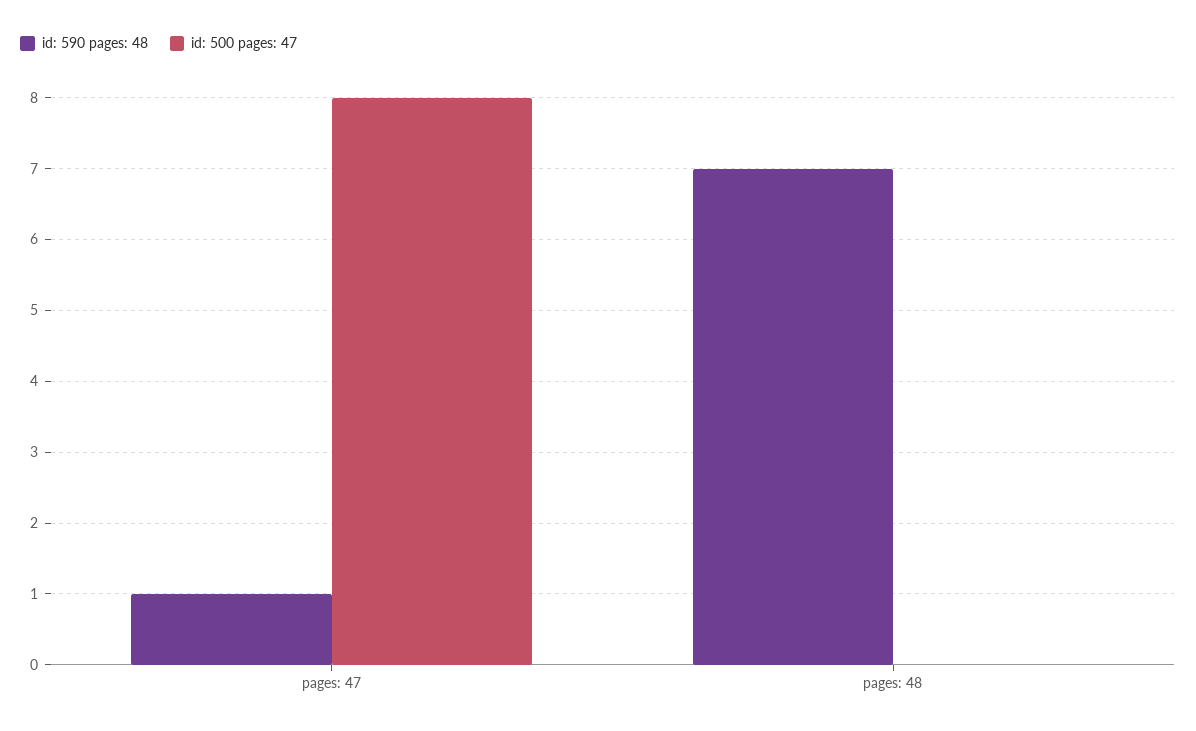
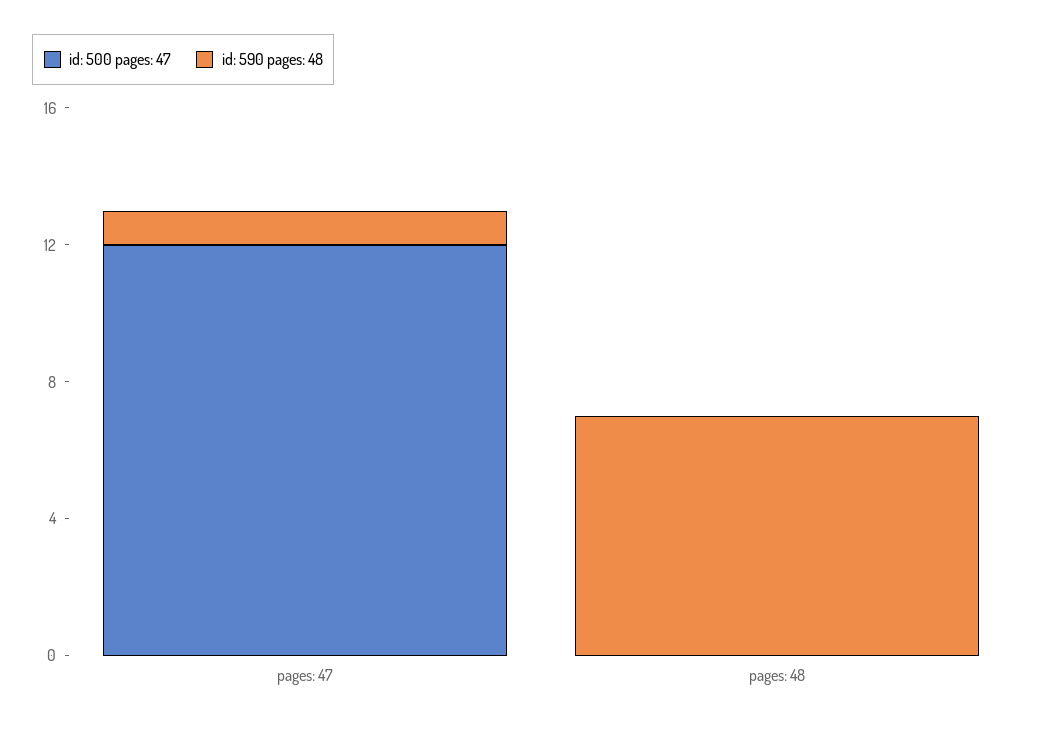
  {
    "id: 590 pages: 48": {
      "pages: 47": 1,
      "pages: 48": 7
    },
    "id: 500 pages: 47": {
-     "pages: 47": 8,
+     "pages: 47": 12,
      "pages: 48": 0
    }
  }

